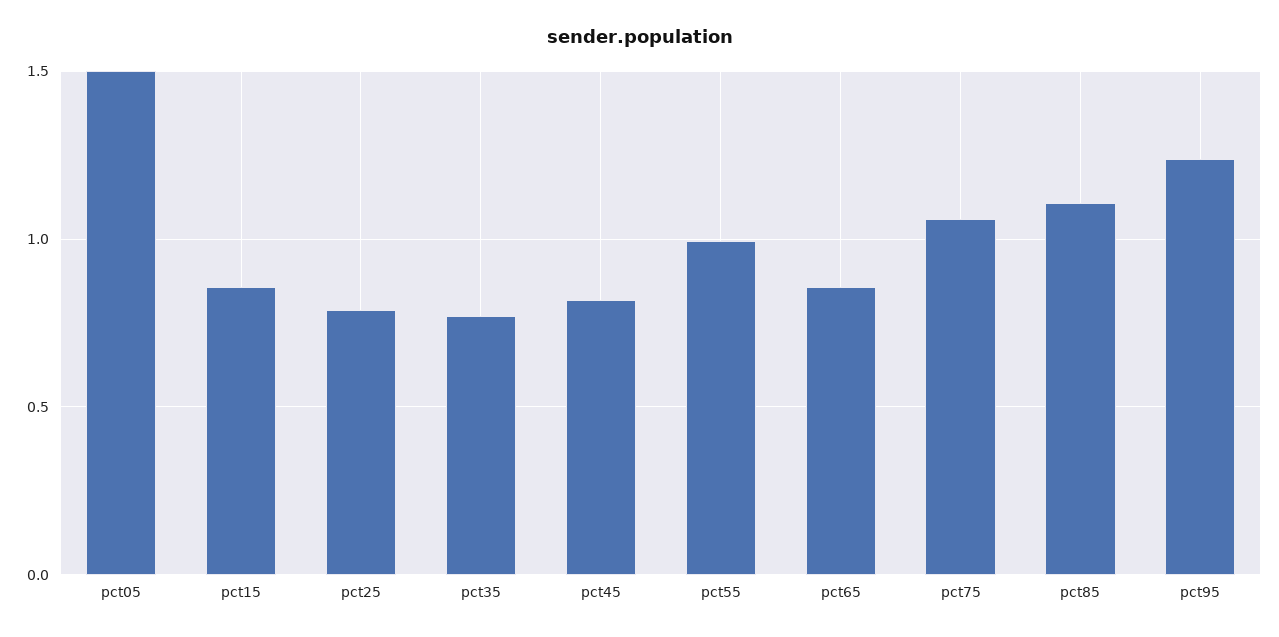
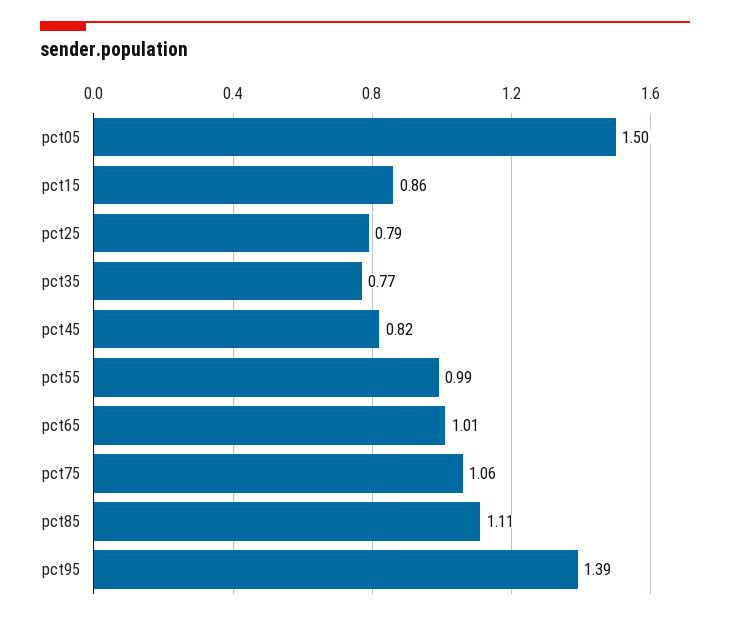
  {
    "pct05": 1.5,
    "pct15": 0.86,
    "pct25": 0.79,
    "pct35": 0.77,
    "pct45": 0.82,
    "pct55": 0.99,
-   "pct65": 0.85,
+   "pct65": 1.01,
    "pct75": 1.06,
    "pct85": 1.11,
-   "pct95": 1.25
+   "pct95": 1.39
  }

